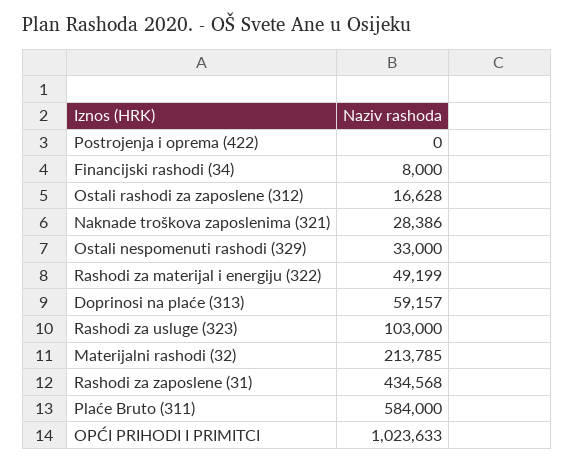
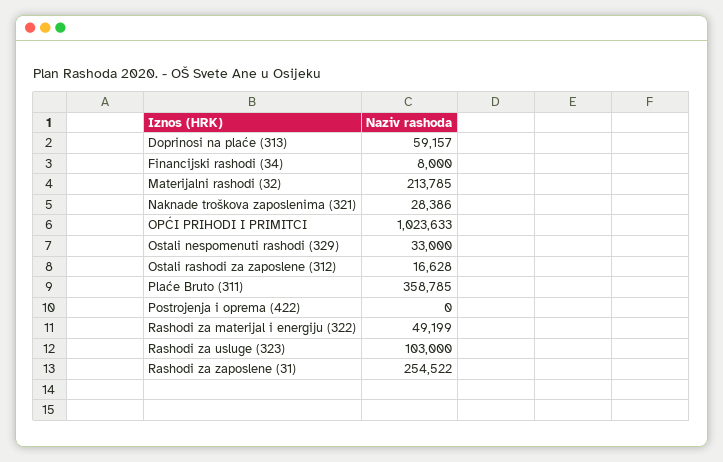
  {
    "Postrojenja i oprema (422)": 0,
    "Financijski rashodi (34)": 8000,
    "Ostali rashodi za zaposlene (312)": 16628,
    "Naknade troškova zaposlenima (321)": 28386,
    "Ostali nespomenuti rashodi (329)": 33000,
    "Rashodi za materijal i energiju (322)": 49199,
    "Doprinosi na plaće (313)": 59157,
    "Rashodi za usluge (323)": 103000,
    "Materijalni rashodi (32)": 213785,
-   "Rashodi za zaposlene (31)": 434568,
+   "Rashodi za zaposlene (31)": 254522,
-   "Plaće Bruto (311)": 584000,
+   "Plaće Bruto (311)": 358785,
    "OPĆI PRIHODI I PRIMITCI": 1023633
  }

